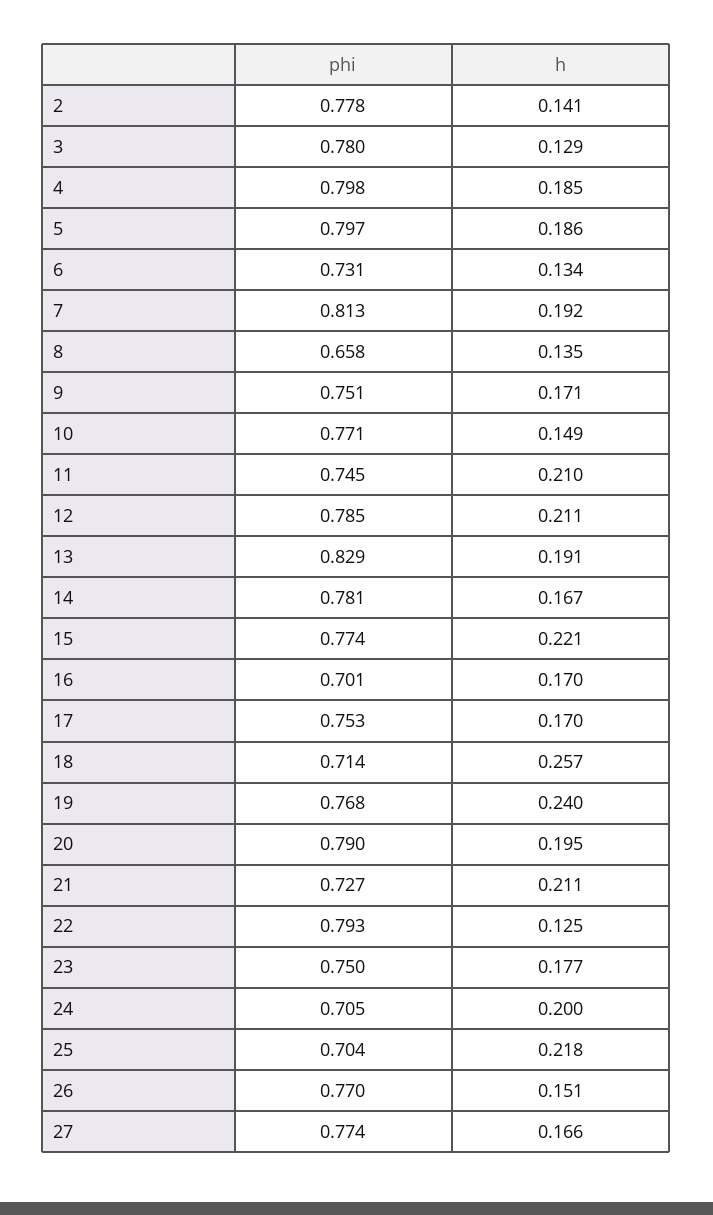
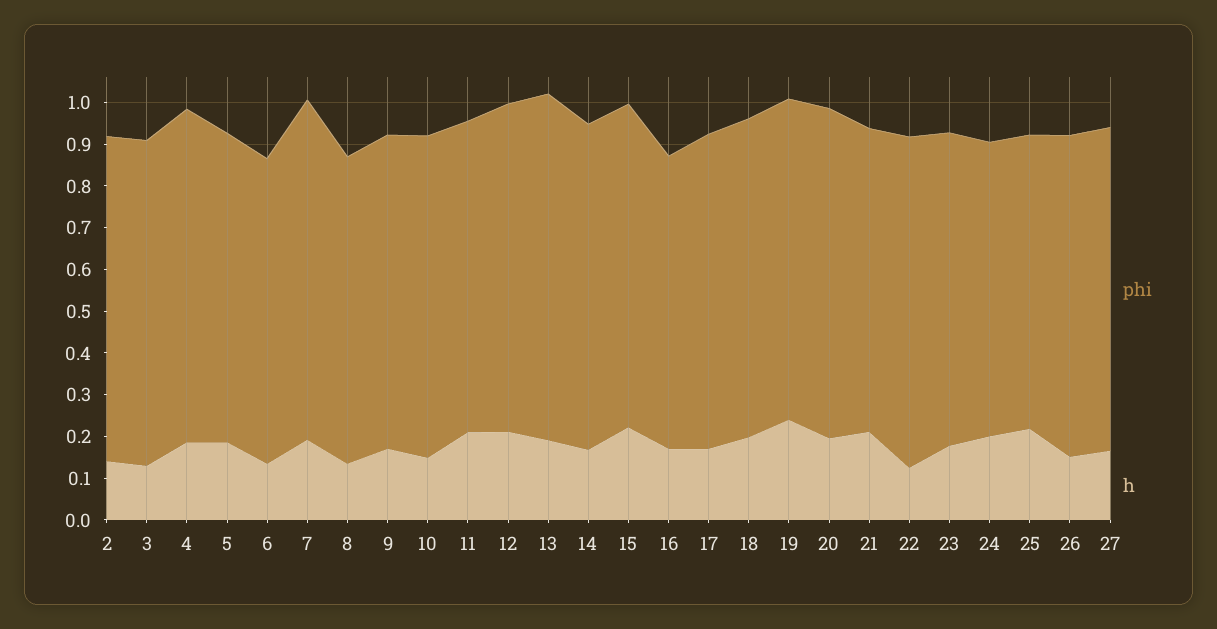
  {
    "phi": {
      "2": 0.778,
      "3": 0.78,
      "4": 0.798,
-     "5": 0.797,
+     "5": 0.74,
      "6": 0.731,
      "7": 0.813,
-     "8": 0.658,
+     "8": 0.74,
      "9": 0.751,
      "10": 0.771,
      "11": 0.745,
      "12": 0.785,
      "13": 0.829,
      "14": 0.781,
      "15": 0.774,
      "16": 0.701,
      "17": 0.753,
-     "18": 0.714,
+     "18": 0.76,
      "19": 0.768,
      "20": 0.79,
      "21": 0.727,
      "22": 0.793,
      "23": 0.75,
      "24": 0.705,
      "25": 0.704,
      "26": 0.77,
      "27": 0.774
    },
    "h": {
      "2": 0.141,
      "3": 0.129,
      "4": 0.185,
      "5": 0.186,
      "6": 0.134,
      "7": 0.192,
      "8": 0.135,
      "9": 0.171,
      "10": 0.149,
      "11": 0.21,
      "12": 0.211,
      "13": 0.191,
      "14": 0.167,
      "15": 0.221,
      "16": 0.17,
      "17": 0.17,
-     "18": 0.257,
+     "18": 0.2,
      "19": 0.24,
      "20": 0.195,
      "21": 0.211,
      "22": 0.125,
      "23": 0.177,
      "24": 0.2,
      "25": 0.218,
      "26": 0.151,
      "27": 0.166
    }
  }

